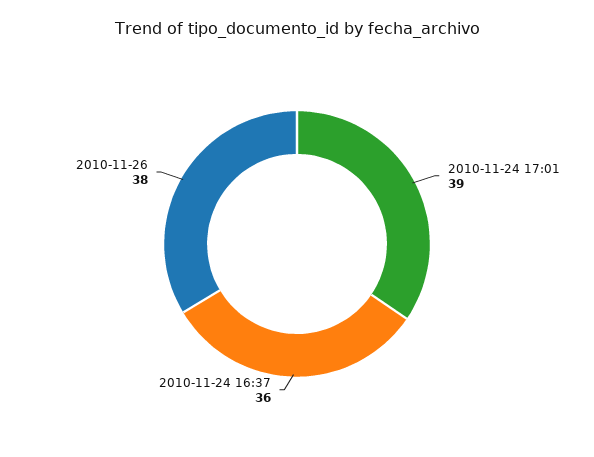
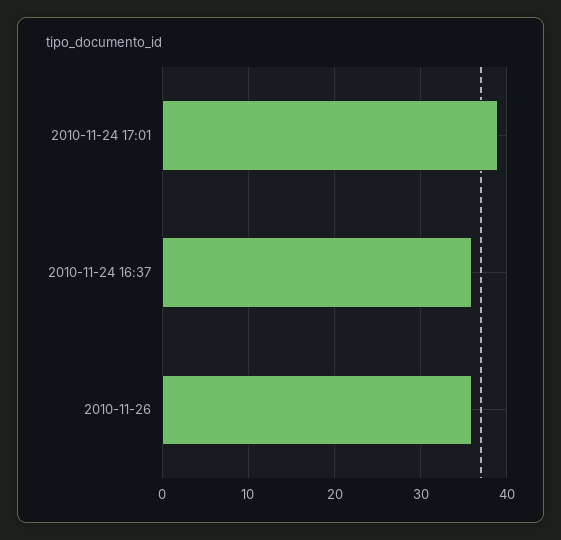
  {
    "2010-11-24 17:01": 39,
    "2010-11-24 16:37": 36,
-   "2010-11-26": 38
+   "2010-11-26": 36
  }

